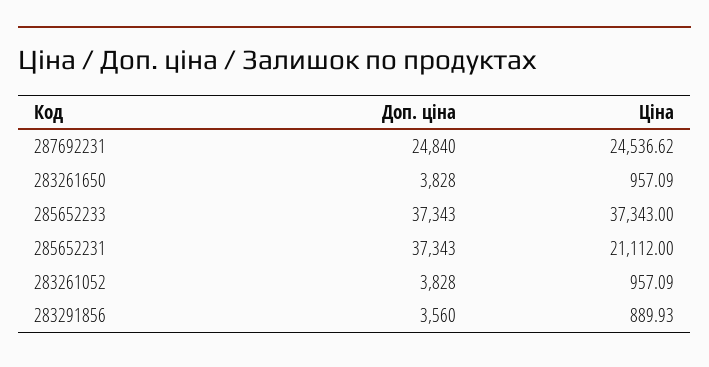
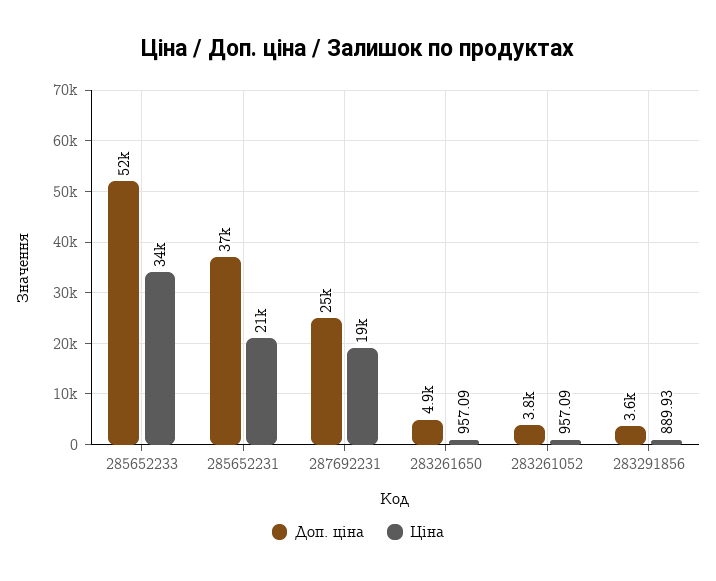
  {
    "Доп. ціна": {
      "287692231": 24840,
-     "283261650": 3828,
+     "283261650": 4900,
-     "285652233": 37343,
+     "285652233": 52000,
      "285652231": 37343,
      "283261052": 3828,
      "283291856": 3560
    },
    "Ціна": {
-     "287692231": 24536.62,
+     "287692231": 19000,
      "283261650": 957.09,
-     "285652233": 37343,
+     "285652233": 34000,
      "285652231": 21112,
      "283261052": 957.09,
      "283291856": 889.93
    }
  }

